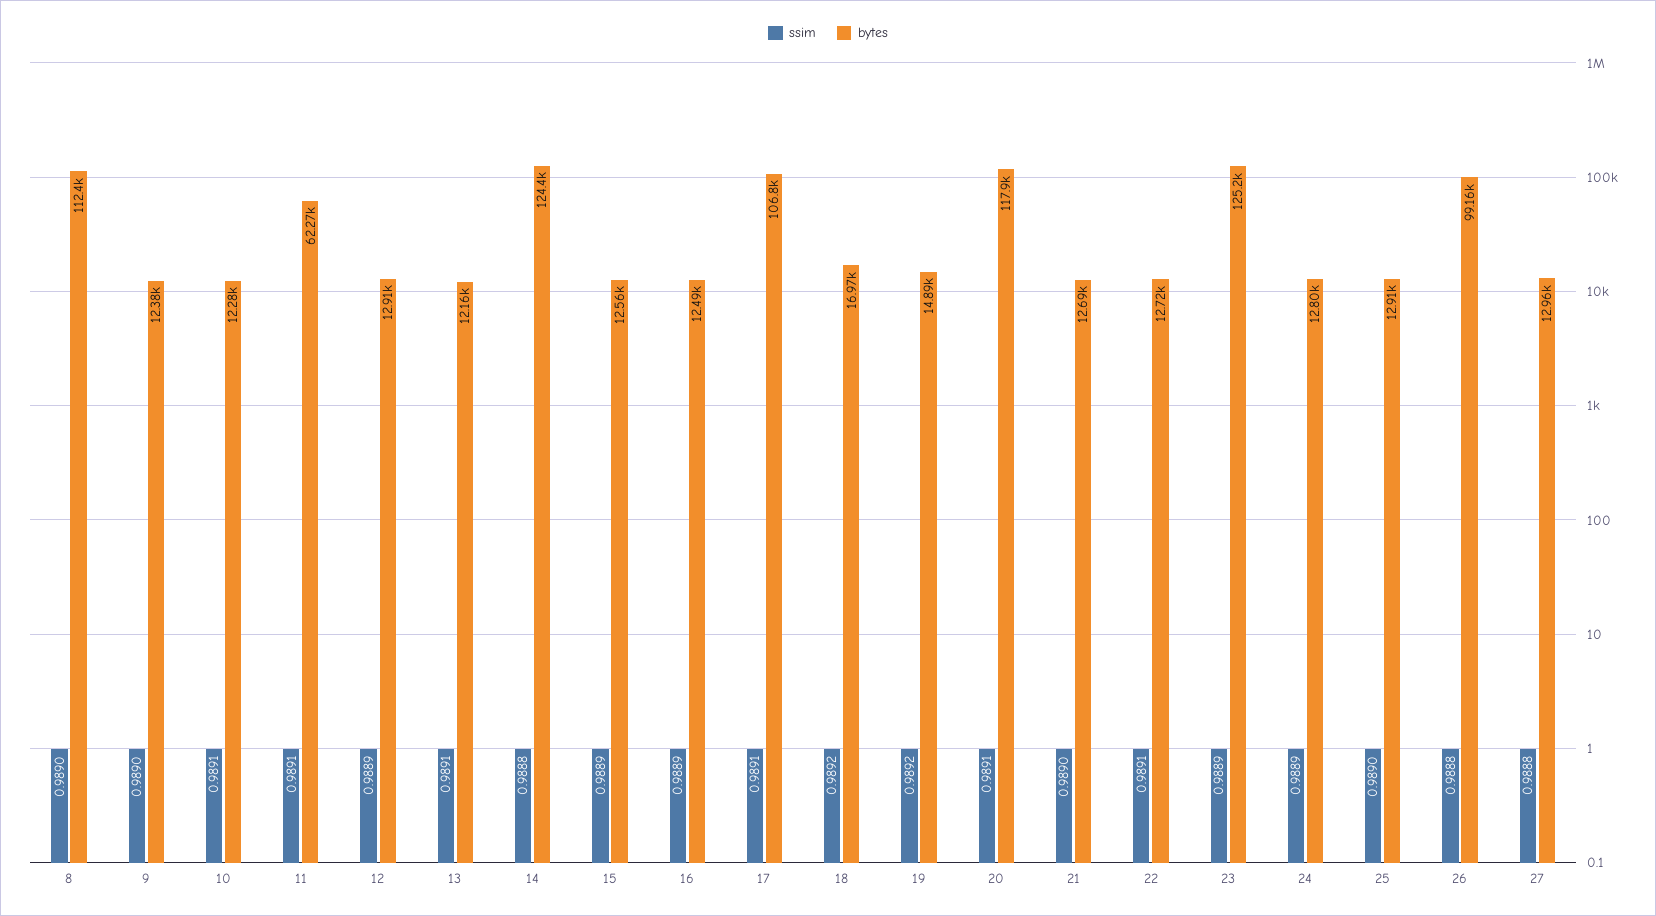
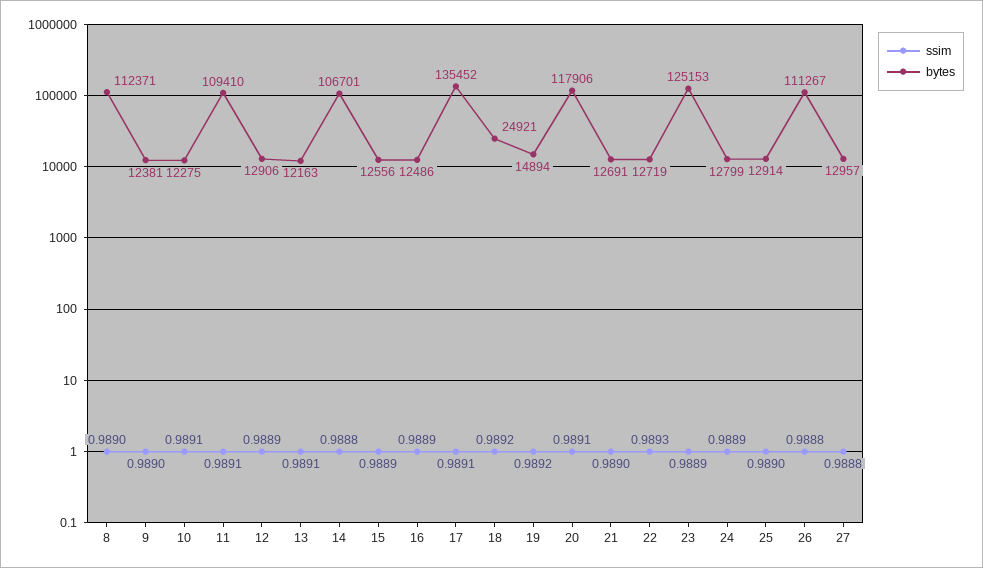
  {
    "ssim": {
      "8": 0.989,
      "9": 0.989,
      "10": 0.9891,
      "11": 0.9891,
      "12": 0.9889,
      "13": 0.9891,
      "14": 0.9888,
      "15": 0.9889,
      "16": 0.9889,
      "17": 0.9891,
      "18": 0.9892,
      "19": 0.9892,
      "20": 0.9891,
      "21": 0.989,
-     "22": 0.9891,
+     "22": 0.9893,
      "23": 0.9889,
      "24": 0.9889,
      "25": 0.989,
      "26": 0.9888,
      "27": 0.9888
    },
    "bytes": {
      "8": 112371,
      "9": 12381,
      "10": 12275,
-     "11": 62270,
+     "11": 109410,
      "12": 12906,
      "13": 12163,
-     "14": 124400,
+     "14": 106701,
      "15": 12556,
      "16": 12486,
-     "17": 106800,
+     "17": 135452,
-     "18": 16970,
+     "18": 24921,
      "19": 14894,
      "20": 117906,
      "21": 12691,
      "22": 12719,
      "23": 125153,
      "24": 12799,
      "25": 12914,
-     "26": 99160,
+     "26": 111267,
      "27": 12957
    }
  }

